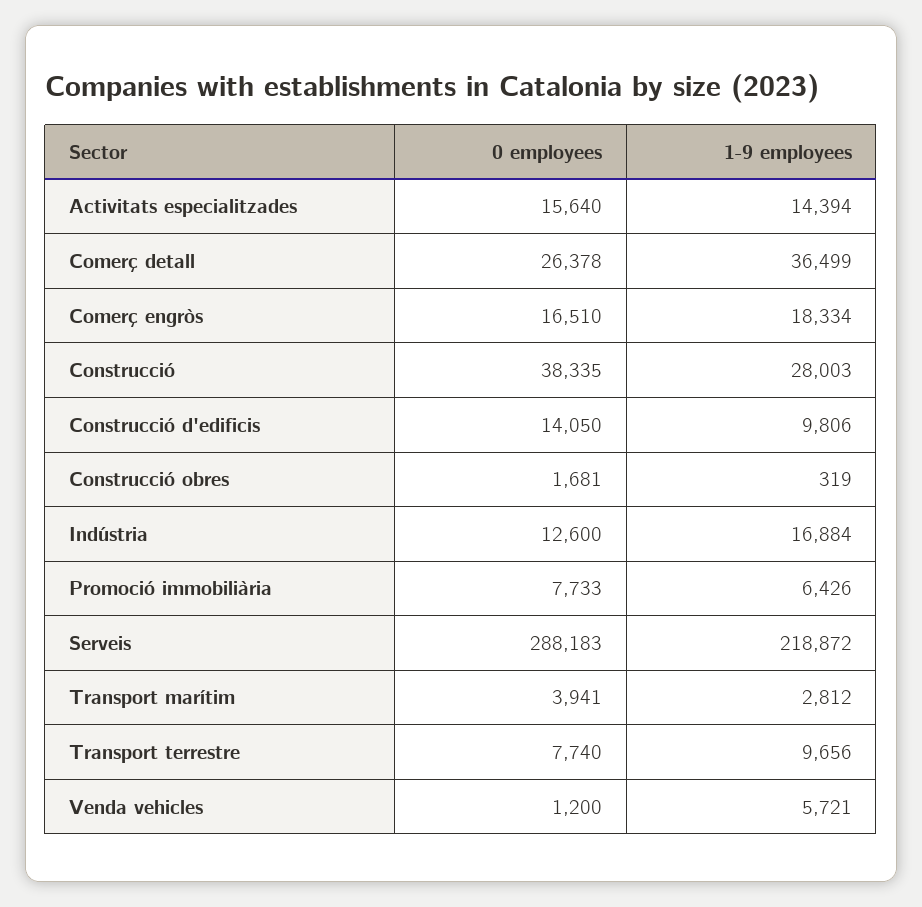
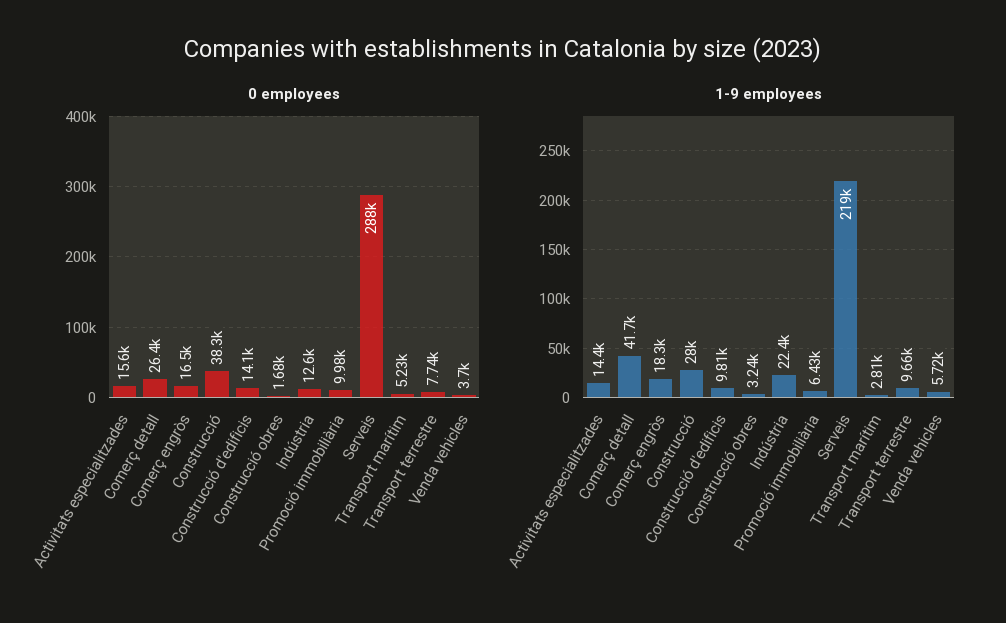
  {
    "0 employees": {
      "Activitats especialitzades": 15640,
      "Comerç detall": 26378,
      "Comerç engròs": 16510,
      "Construcció": 38335,
      "Construcció d'edificis": 14050,
      "Construcció obres": 1681,
      "Indústria": 12600,
-     "Promoció immobiliària": 7733,
+     "Promoció immobiliària": 9980,
      "Serveis": 288183,
-     "Transport marítim": 3941,
+     "Transport marítim": 5230,
      "Transport terrestre": 7740,
-     "Venda vehicles": 1200
+     "Venda vehicles": 3700
    },
    "1-9 employees": {
      "Activitats especialitzades": 14394,
-     "Comerç detall": 36499,
+     "Comerç detall": 41700,
      "Comerç engròs": 18334,
      "Construcció": 28003,
      "Construcció d'edificis": 9806,
-     "Construcció obres": 319,
+     "Construcció obres": 3240,
-     "Indústria": 16884,
+     "Indústria": 22400,
      "Promoció immobiliària": 6426,
      "Serveis": 218872,
      "Transport marítim": 2812,
      "Transport terrestre": 9656,
      "Venda vehicles": 5721
    }
  }

